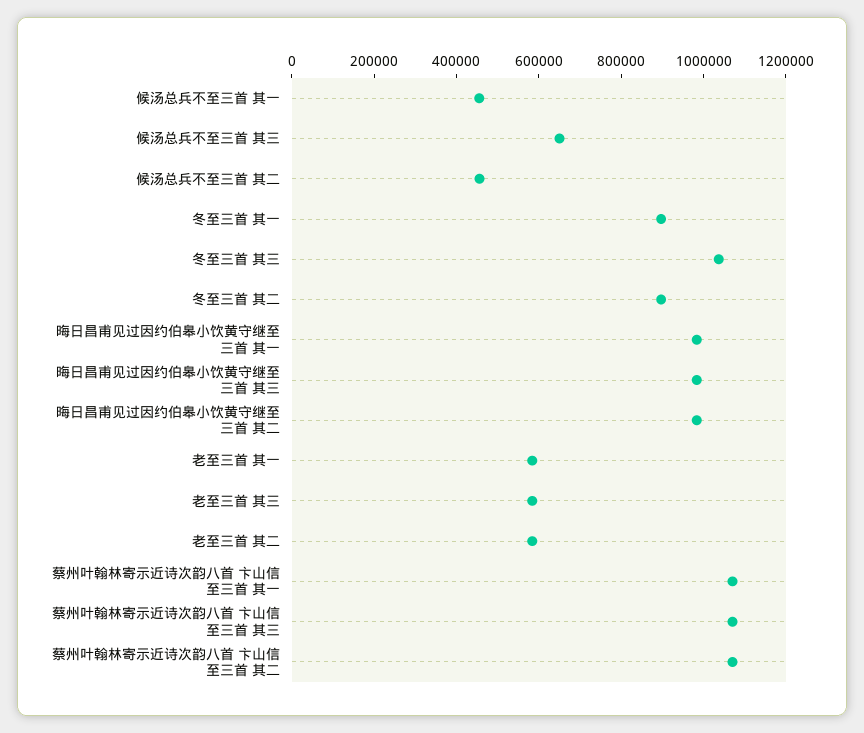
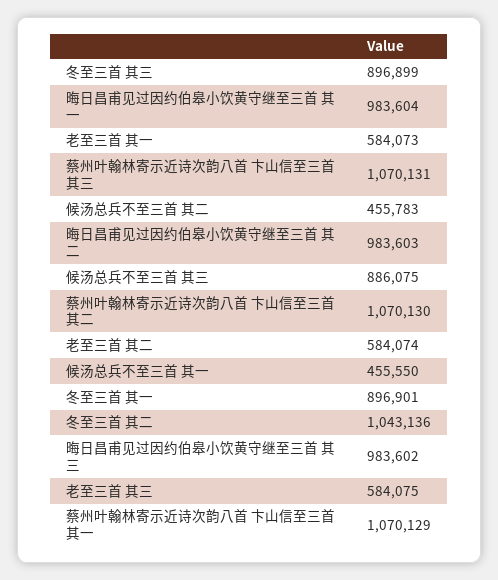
  {
    "候汤总兵不至三首 其一": 455550,
-   "候汤总兵不至三首 其三": 650000,
+   "候汤总兵不至三首 其三": 886075,
    "候汤总兵不至三首 其二": 455783,
    "冬至三首 其一": 896901,
-   "冬至三首 其三": 1050000,
+   "冬至三首 其三": 896899,
-   "冬至三首 其二": 900000,
+   "冬至三首 其二": 1043136,
    "晦日昌甫见过因约伯皋小饮黄守继至三首 其一": 983604,
    "晦日昌甫见过因约伯皋小饮黄守继至三首 其三": 983602,
    "晦日昌甫见过因约伯皋小饮黄守继至三首 其二": 983603,
    "老至三首 其一": 584073,
    "老至三首 其三": 584075,
    "老至三首 其二": 584074,
    "蔡州叶翰林寄示近诗次韵八首 卞山信至三首 其一": 1070129,
    "蔡州叶翰林寄示近诗次韵八首 卞山信至三首 其三": 1070131,
    "蔡州叶翰林寄示近诗次韵八首 卞山信至三首 其二": 1070130
  }

